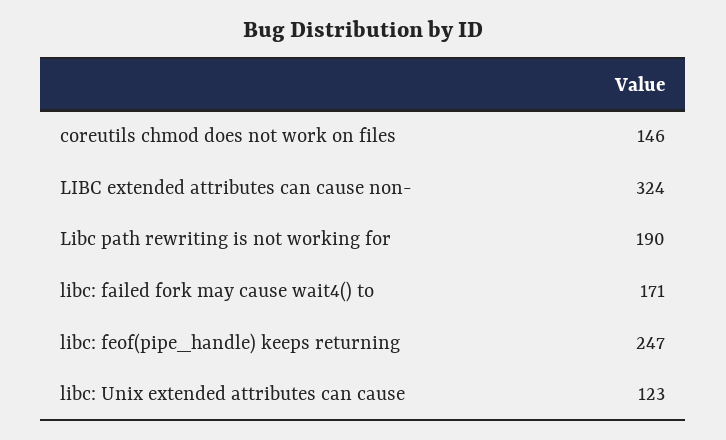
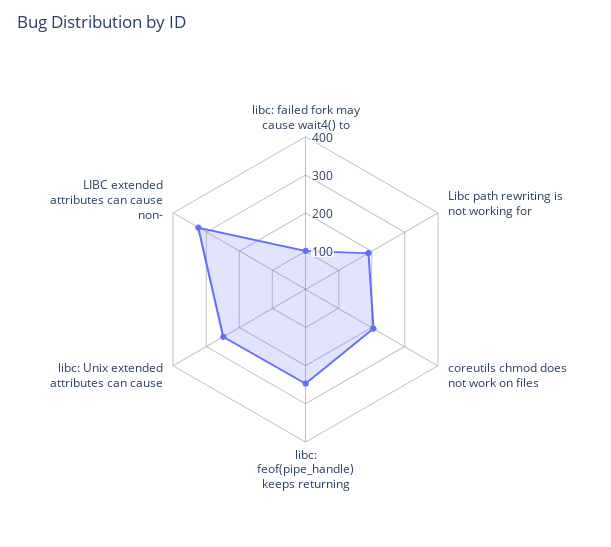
  {
-   "coreutils chmod does not work on files": 146,
+   "coreutils chmod does not work on files": 200,
    "LIBC extended attributes can cause non-": 324,
    "Libc path rewriting is not working for": 190,
-   "libc: failed fork may cause wait4() to": 171,
+   "libc: failed fork may cause wait4() to": 100,
    "libc: feof(pipe_handle) keeps returning": 247,
-   "libc: Unix extended attributes can cause": 123
+   "libc: Unix extended attributes can cause": 250
  }

